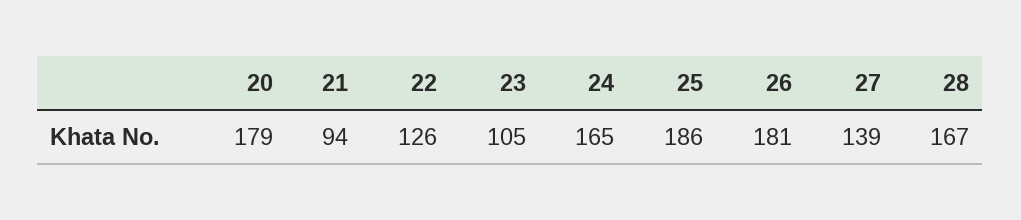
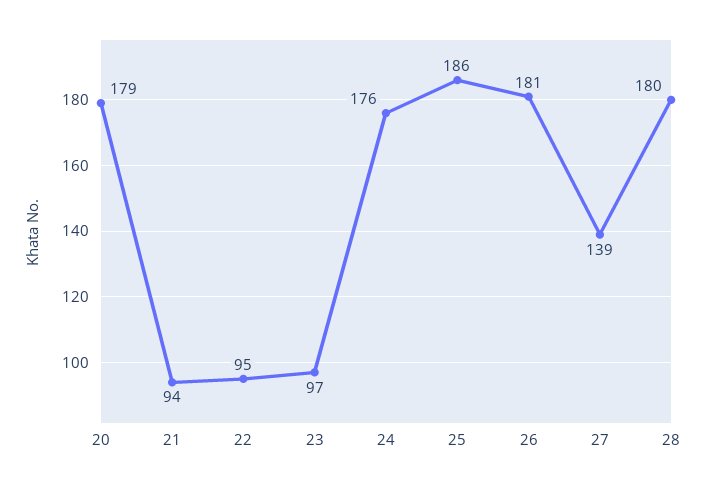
  {
    "20": 179,
    "21": 94,
-   "22": 126,
+   "22": 95,
-   "23": 105,
+   "23": 97,
-   "24": 165,
+   "24": 176,
    "25": 186,
    "26": 181,
    "27": 139,
-   "28": 167
+   "28": 180
  }

